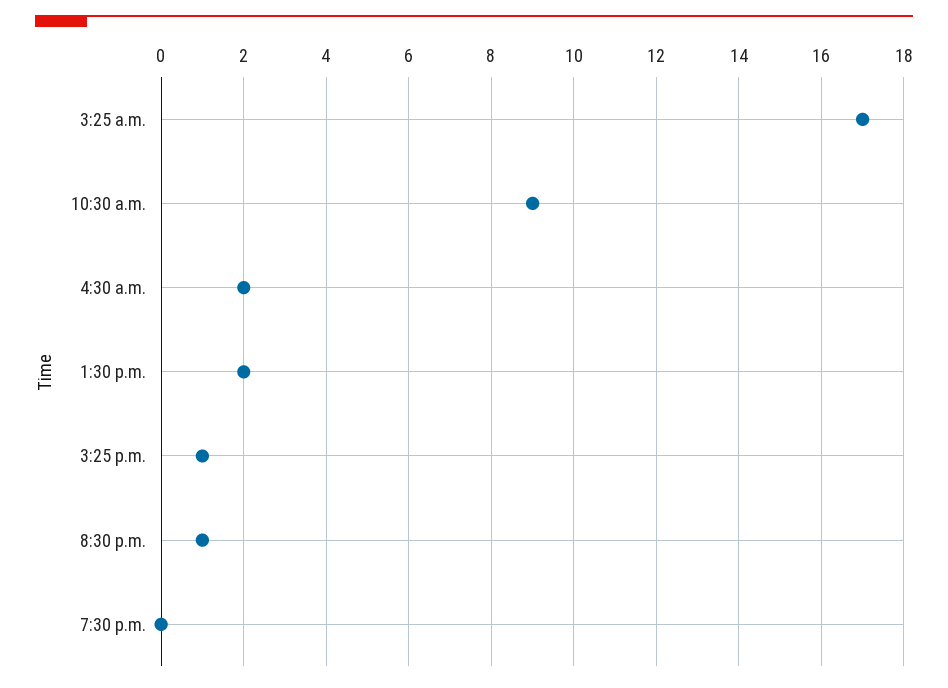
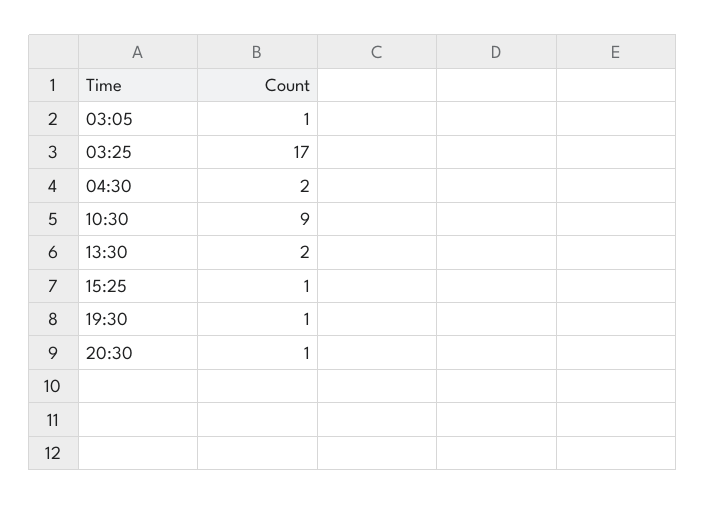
  {
    "3:25 a.m.": 17,
    "10:30 a.m.": 9,
    "4:30 a.m.": 2,
    "1:30 p.m.": 2,
    "3:25 p.m.": 1,
    "8:30 p.m.": 1,
-   "7:30 p.m.": 0
+   "7:30 p.m.": 1,
+   "03:05": 1
  }

